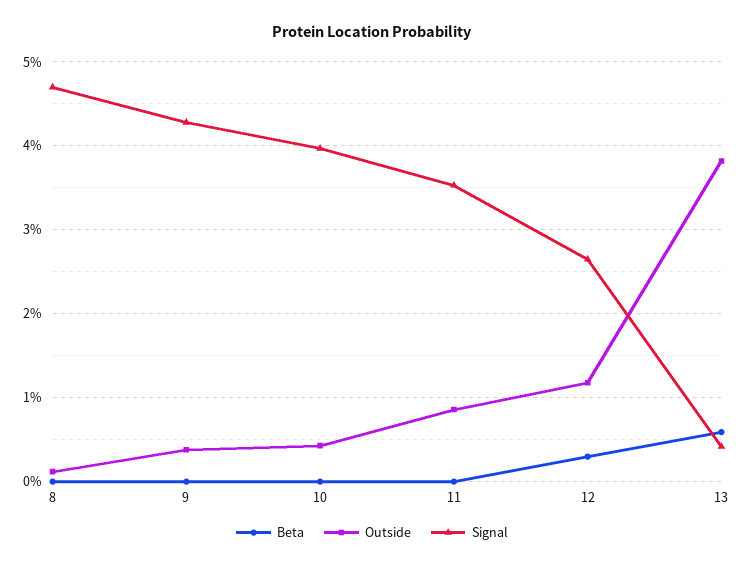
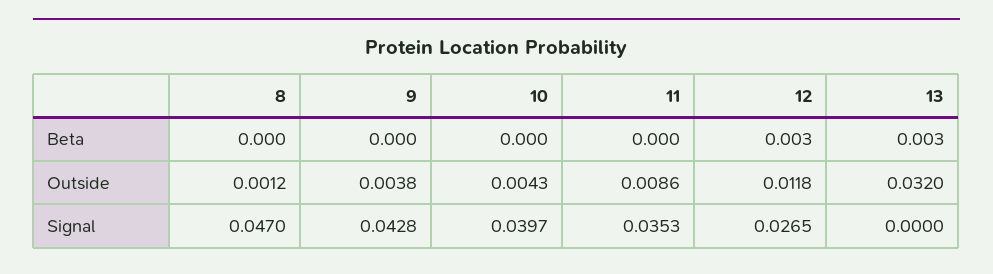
  {
    "Beta": {
      "8": 0,
      "9": 0,
      "10": 0,
      "11": 0,
      "12": 0.003,
-     "13": 0.006
+     "13": 0.003
    },
    "Outside": {
      "8": 0.0012,
      "9": 0.0038,
      "10": 0.0043,
      "11": 0.0086,
      "12": 0.0118,
-     "13": 0.038
+     "13": 0.032
    },
    "Signal": {
      "8": 0.047,
      "9": 0.0428,
      "10": 0.0397,
      "11": 0.0353,
      "12": 0.0265,
-     "13": 0.004
+     "13": 0
    }
  }

